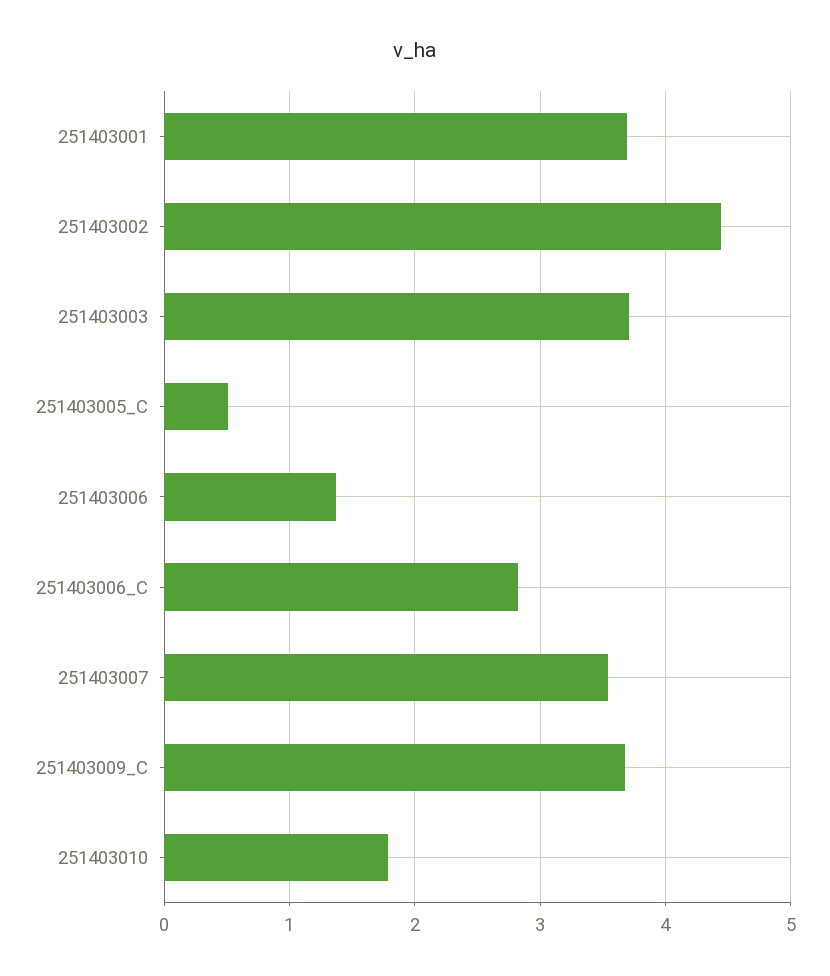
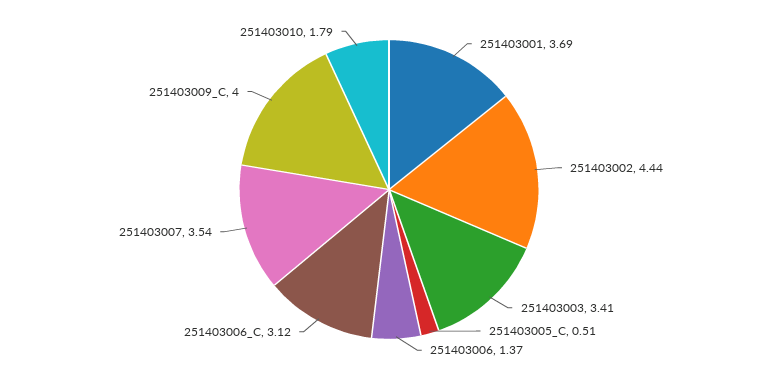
  {
    "251403001": 3.69,
    "251403002": 4.44,
-   "251403003": 3.7,
+   "251403003": 3.41,
    "251403005_C": 0.51,
    "251403006": 1.37,
-   "251403006_C": 2.8,
+   "251403006_C": 3.12,
    "251403007": 3.54,
-   "251403009_C": 3.7,
+   "251403009_C": 4,
    "251403010": 1.79
  }

